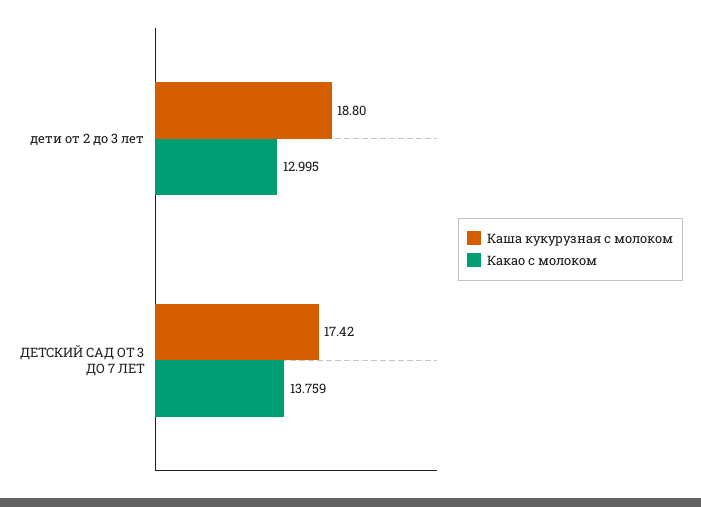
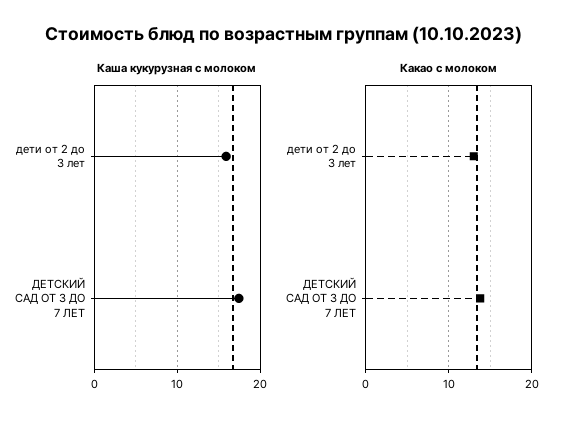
  {
    "Каша кукурузная с молоком": {
-     "дети от 2 до 3 лет": 18.8,
+     "дети от 2 до 3 лет": 16,
      "ДЕТСКИЙ САД ОТ 3 ДО 7 ЛЕТ": 17.42
    },
    "Какао с молоком": {
      "дети от 2 до 3 лет": 12.995,
      "ДЕТСКИЙ САД ОТ 3 ДО 7 ЛЕТ": 13.759
    }
  }

